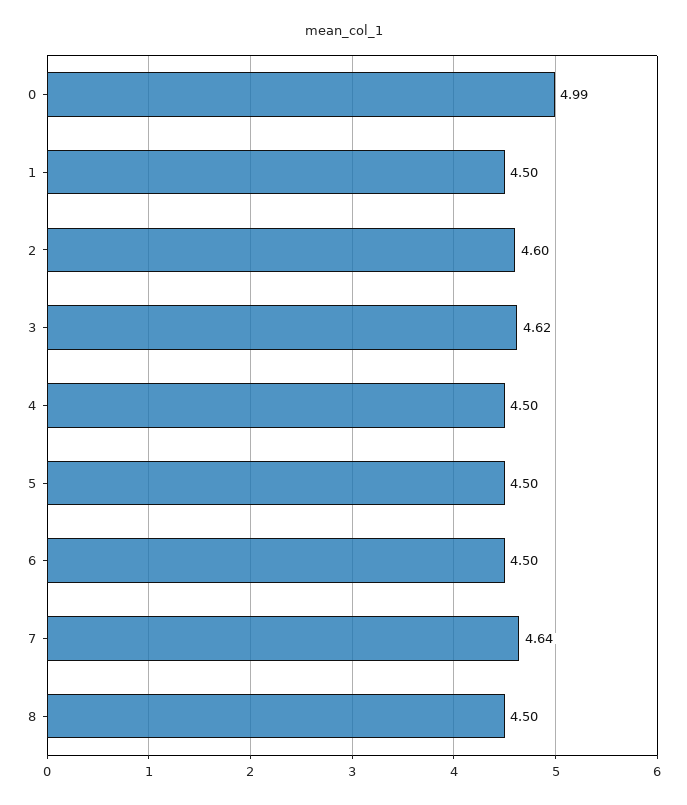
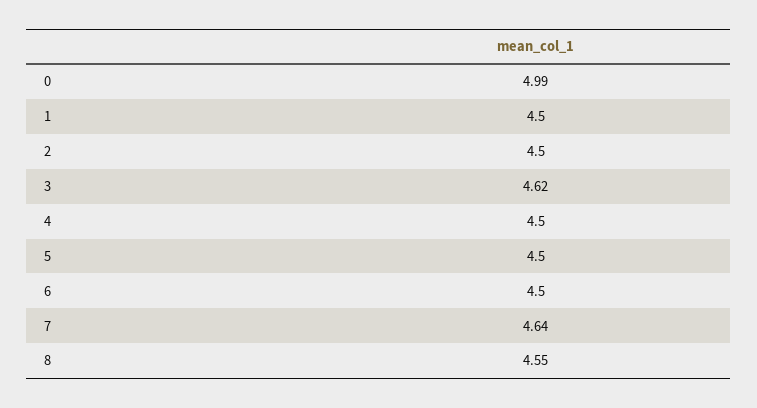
  {
    "0": 4.99,
    "1": 4.5,
-   "2": 4.6,
+   "2": 4.5,
    "3": 4.62,
    "4": 4.5,
    "5": 4.5,
    "6": 4.5,
    "7": 4.64,
-   "8": 4.5
+   "8": 4.55
  }

